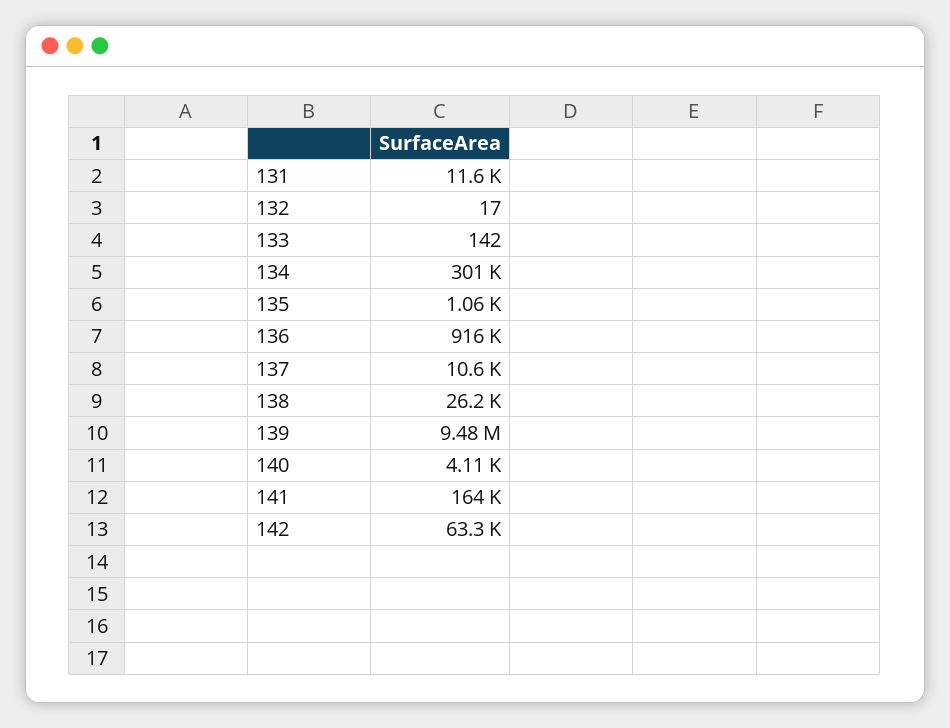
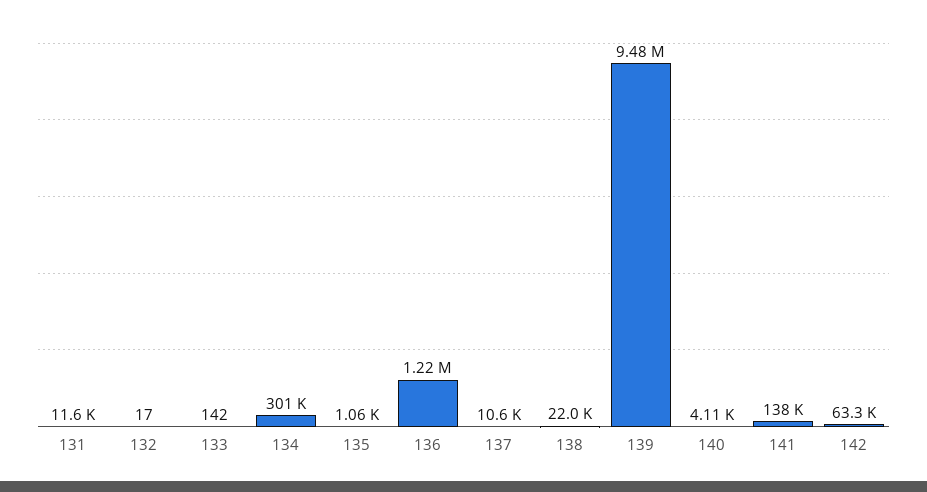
  {
    "131": 11600,
    "132": 17,
    "133": 142,
    "134": 301000,
    "135": 1060,
-   "136": 916000,
+   "136": 1220000,
    "137": 10600,
-   "138": 26200,
+   "138": 22000,
    "139": 9480000,
    "140": 4110,
-   "141": 164000,
+   "141": 138000,
    "142": 63300
  }

